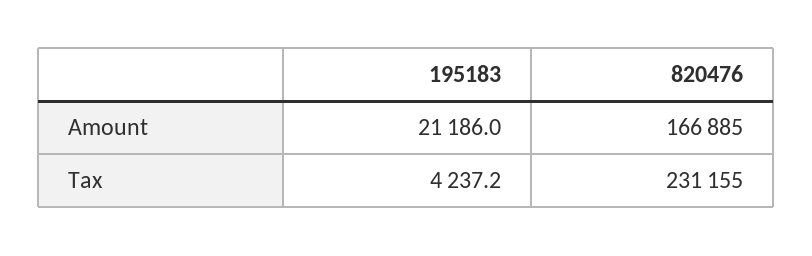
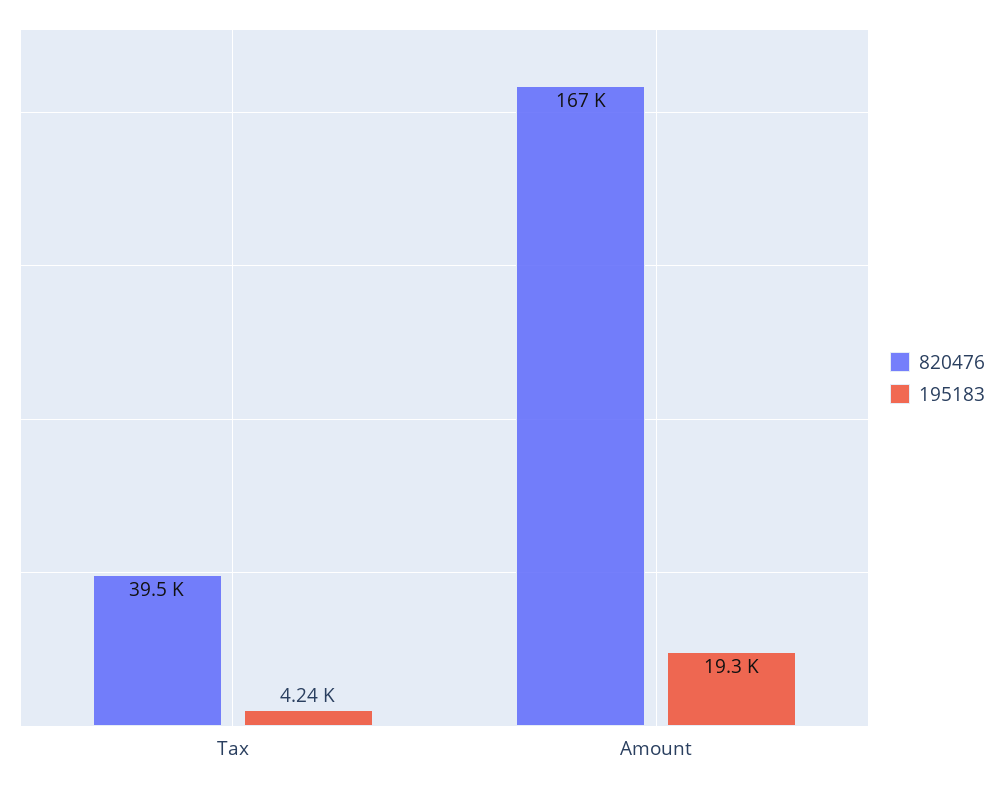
  {
    "195183": {
-     "Amount": 21186,
+     "Amount": 19300,
      "Tax": 4237.2
    },
    "820476": {
      "Amount": 166885,
-     "Tax": 231155
+     "Tax": 39500
    }
  }

